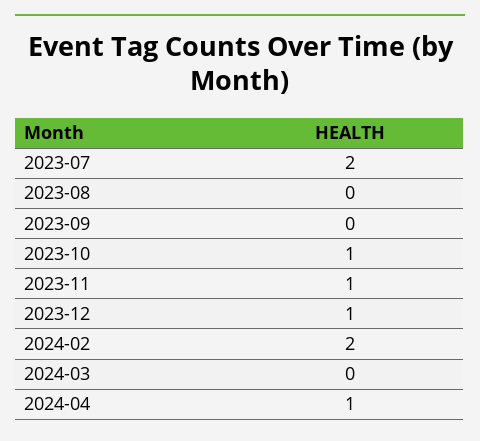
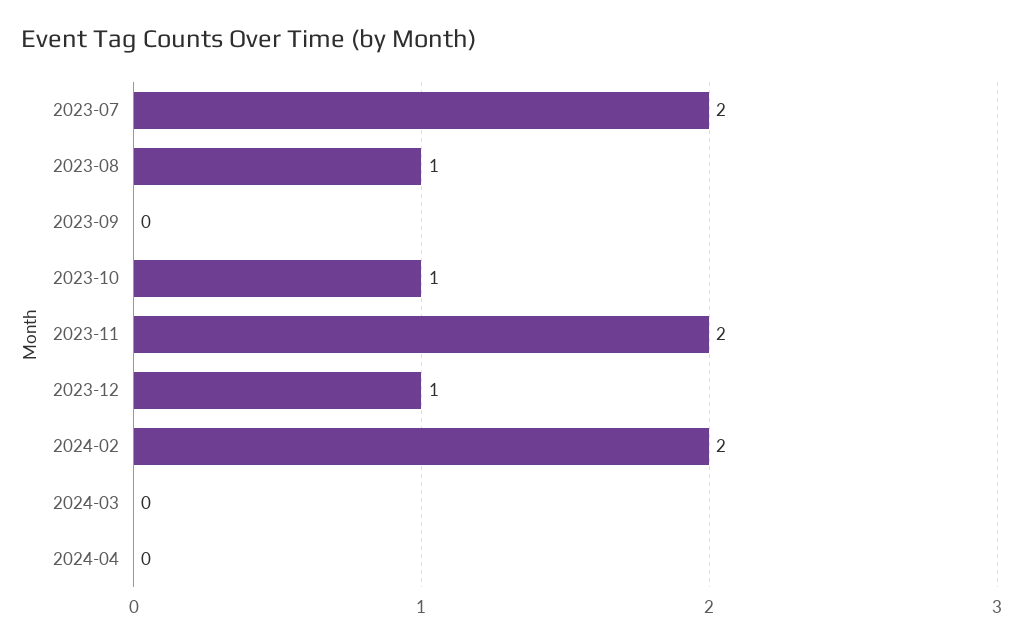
  {
    "2023-07": 2,
-   "2023-08": 0,
+   "2023-08": 1,
    "2023-09": 0,
    "2023-10": 1,
-   "2023-11": 1,
+   "2023-11": 2,
    "2023-12": 1,
    "2024-02": 2,
    "2024-03": 0,
-   "2024-04": 1
+   "2024-04": 0
  }

